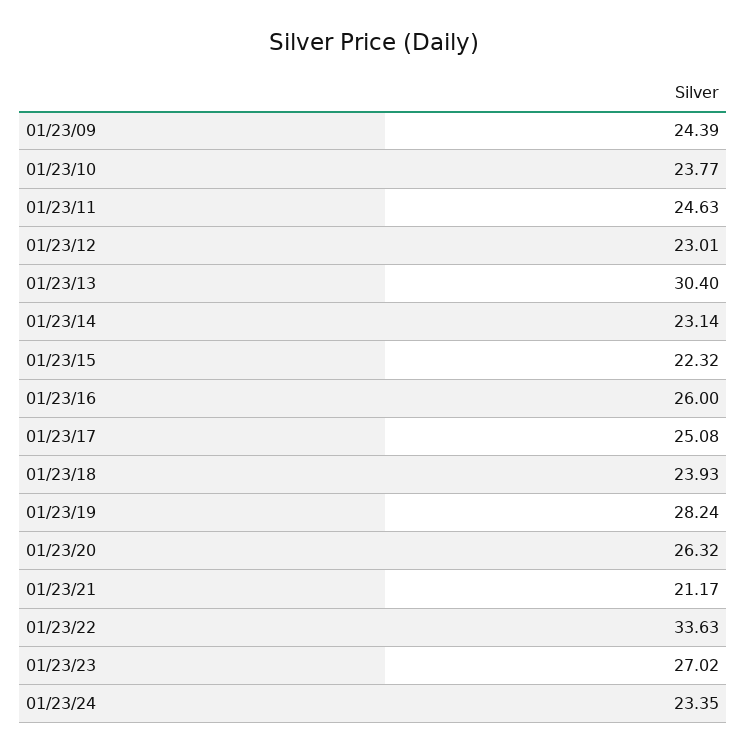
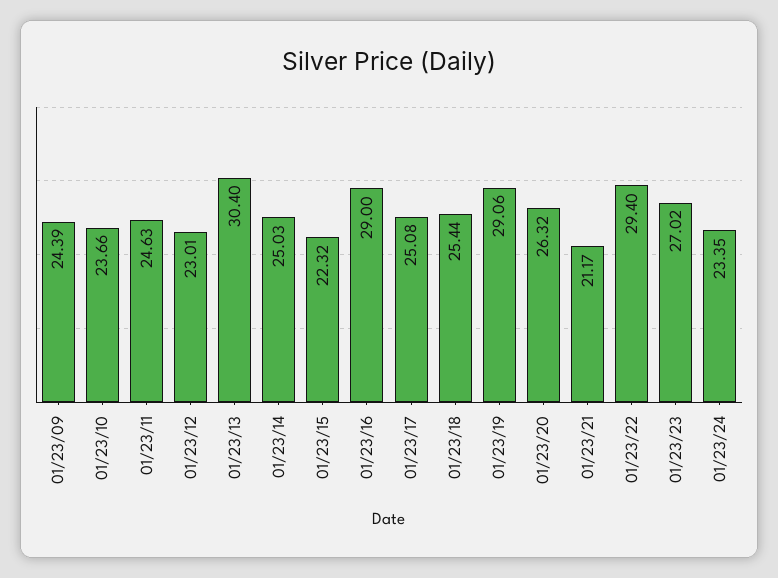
  {
    "01/23/09": 24.39,
-   "01/23/10": 23.77,
+   "01/23/10": 23.66,
    "01/23/11": 24.63,
    "01/23/12": 23.01,
    "01/23/13": 30.4,
-   "01/23/14": 23.14,
+   "01/23/14": 25.03,
    "01/23/15": 22.32,
-   "01/23/16": 26,
+   "01/23/16": 29,
    "01/23/17": 25.08,
-   "01/23/18": 23.93,
+   "01/23/18": 25.44,
-   "01/23/19": 28.24,
+   "01/23/19": 29.06,
    "01/23/20": 26.32,
    "01/23/21": 21.17,
-   "01/23/22": 33.63,
+   "01/23/22": 29.4,
    "01/23/23": 27.02,
    "01/23/24": 23.35
  }

